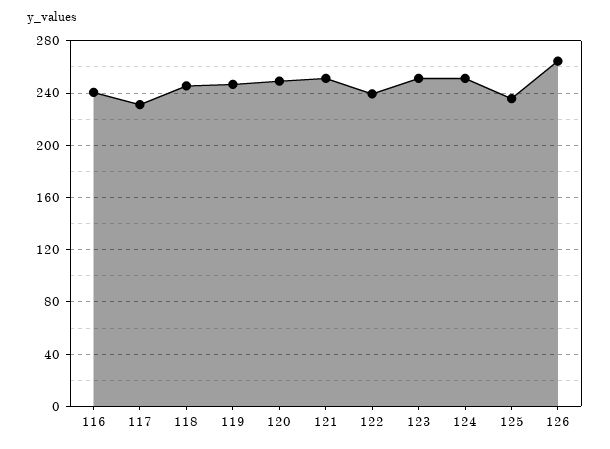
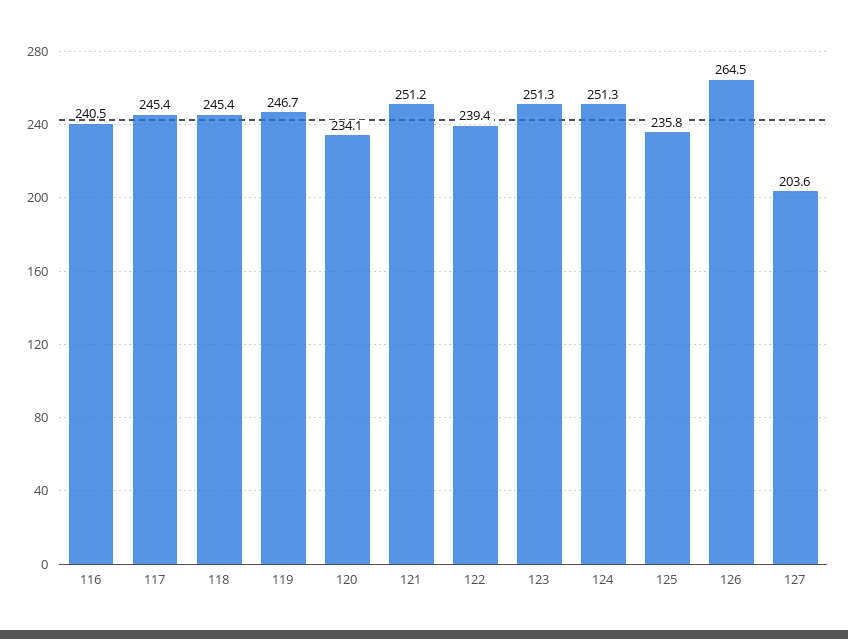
  {
    "116": 240.5,
-   "117": 230,
+   "117": 245.4,
    "118": 245.4,
    "119": 246.7,
-   "120": 250,
+   "120": 234.1,
    "121": 251.2,
    "122": 239.4,
    "123": 251.3,
    "124": 251.3,
    "125": 235.8,
-   "126": 264.5
+   "126": 264.5,
+   "127": 203.6
  }

